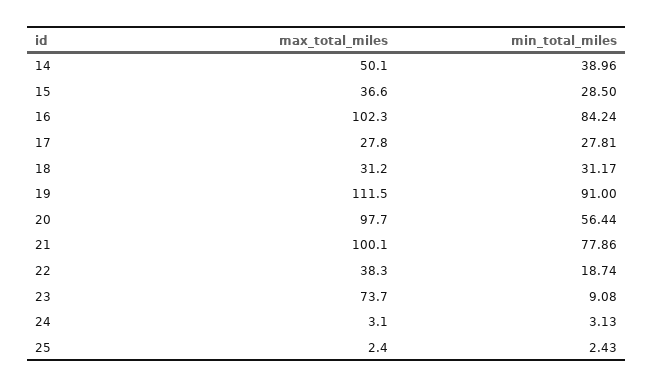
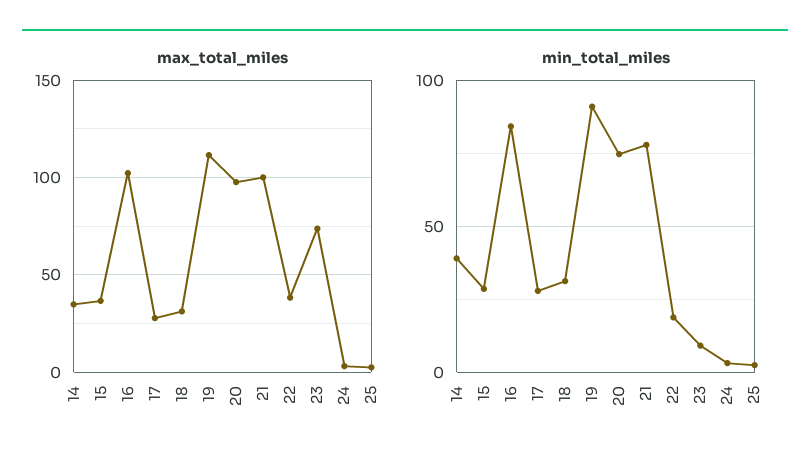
  {
    "max_total_miles": {
-     "14": 50.1,
+     "14": 35,
      "15": 36.6,
      "16": 102.3,
      "17": 27.8,
      "18": 31.2,
      "19": 111.5,
      "20": 97.7,
      "21": 100.1,
      "22": 38.3,
      "23": 73.7,
      "24": 3.1,
      "25": 2.4
    },
    "min_total_miles": {
      "14": 38.96,
      "15": 28.5,
      "16": 84.24,
      "17": 27.81,
      "18": 31.17,
      "19": 91,
-     "20": 56.44,
+     "20": 75,
      "21": 77.86,
      "22": 18.74,
      "23": 9.08,
      "24": 3.13,
      "25": 2.43
    }
  }

